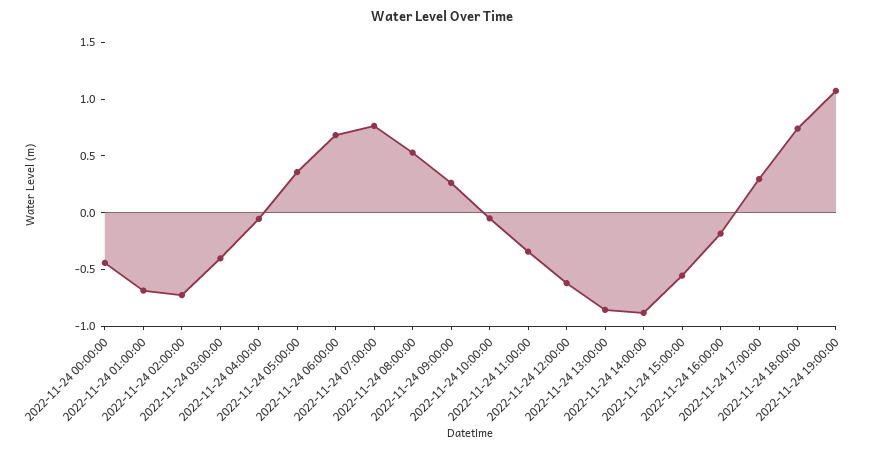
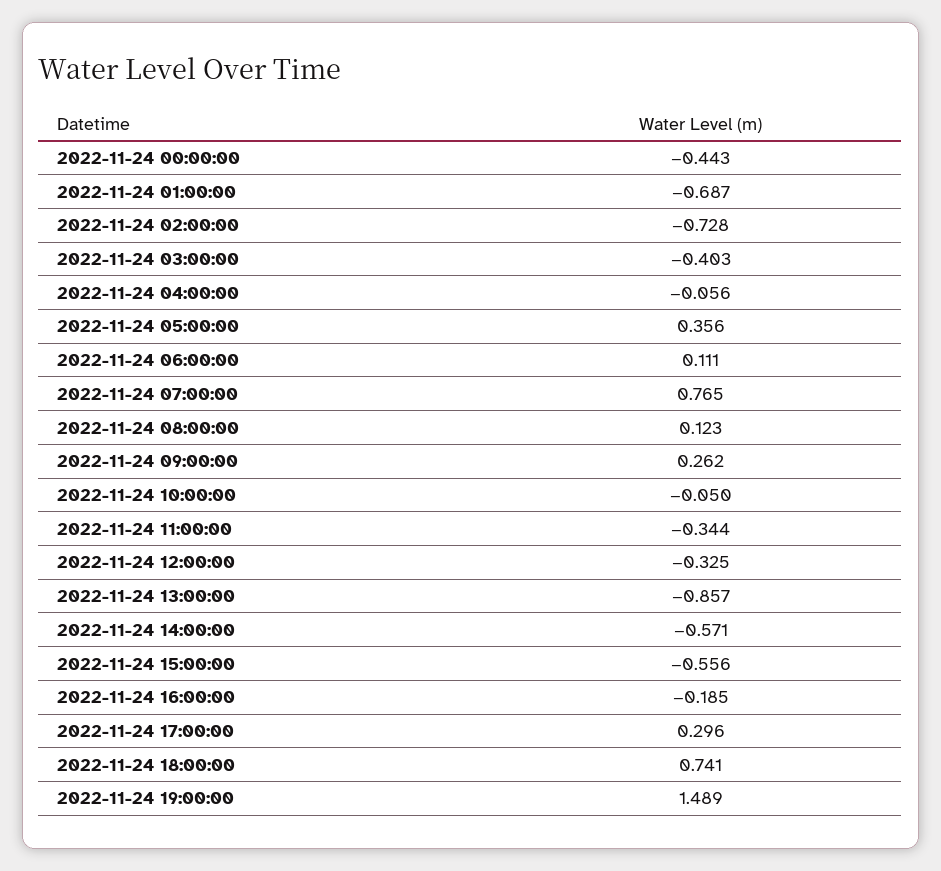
  {
    "2022-11-24 00:00:00": -0.443,
    "2022-11-24 01:00:00": -0.687,
    "2022-11-24 02:00:00": -0.728,
    "2022-11-24 03:00:00": -0.403,
    "2022-11-24 04:00:00": -0.056,
    "2022-11-24 05:00:00": 0.356,
-   "2022-11-24 06:00:00": 0.7,
+   "2022-11-24 06:00:00": 0.111,
    "2022-11-24 07:00:00": 0.765,
-   "2022-11-24 08:00:00": 0.5,
+   "2022-11-24 08:00:00": 0.123,
    "2022-11-24 09:00:00": 0.262,
    "2022-11-24 10:00:00": -0.05,
    "2022-11-24 11:00:00": -0.344,
-   "2022-11-24 12:00:00": -0.6,
+   "2022-11-24 12:00:00": -0.325,
    "2022-11-24 13:00:00": -0.857,
-   "2022-11-24 14:00:00": -0.9,
+   "2022-11-24 14:00:00": -0.571,
    "2022-11-24 15:00:00": -0.556,
    "2022-11-24 16:00:00": -0.185,
    "2022-11-24 17:00:00": 0.296,
    "2022-11-24 18:00:00": 0.741,
-   "2022-11-24 19:00:00": 1.1
+   "2022-11-24 19:00:00": 1.489
  }

